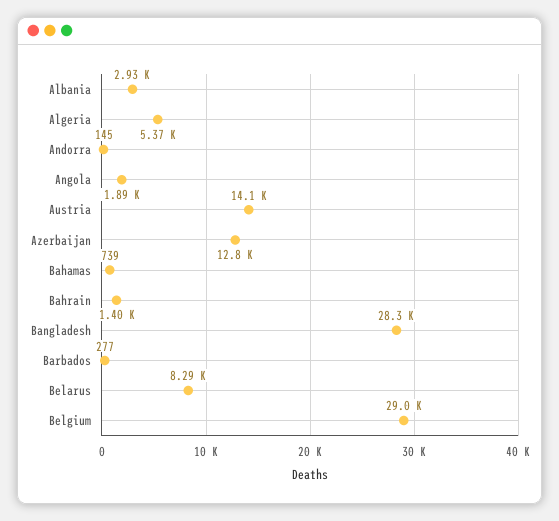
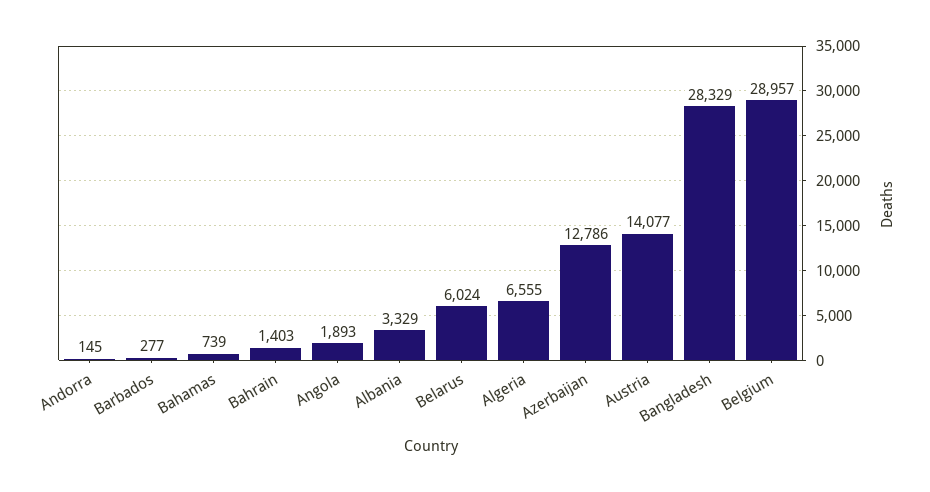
  {
-   "Albania": 2930,
+   "Albania": 3329,
-   "Algeria": 5370,
+   "Algeria": 6555,
    "Andorra": 145,
    "Angola": 1893,
    "Austria": 14077,
    "Azerbaijan": 12786,
    "Bahamas": 739,
    "Bahrain": 1403,
    "Bangladesh": 28329,
    "Barbados": 277,
-   "Belarus": 8290,
+   "Belarus": 6024,
    "Belgium": 28957
  }

